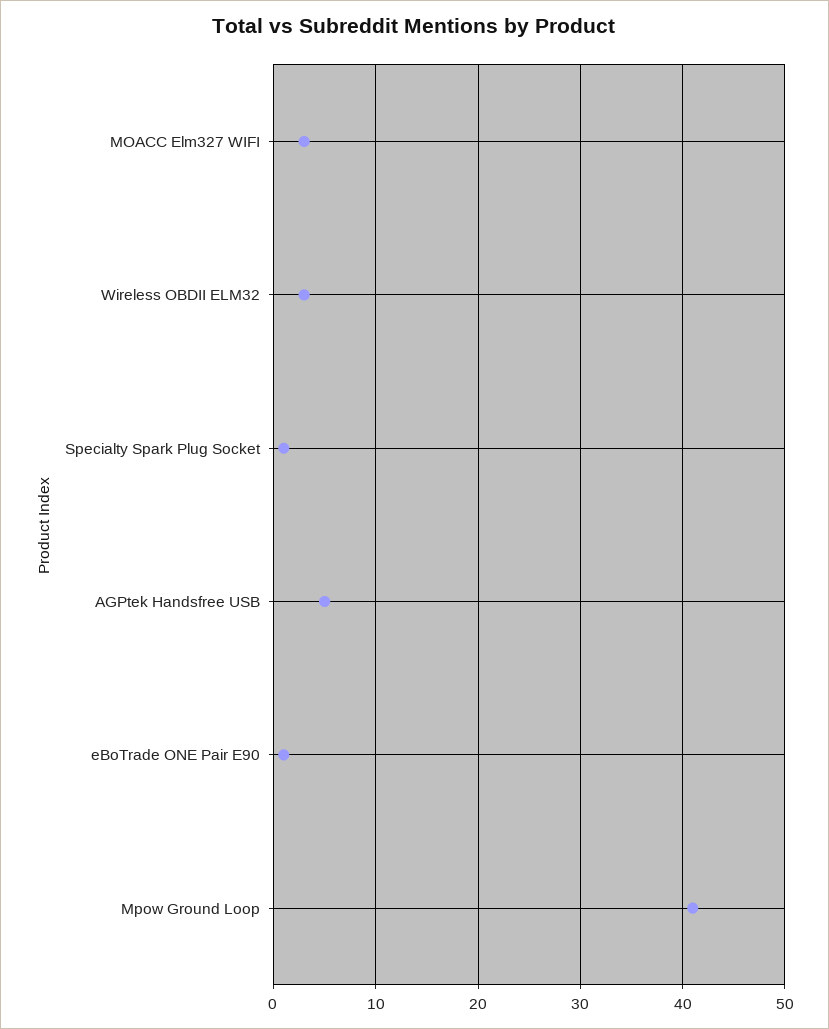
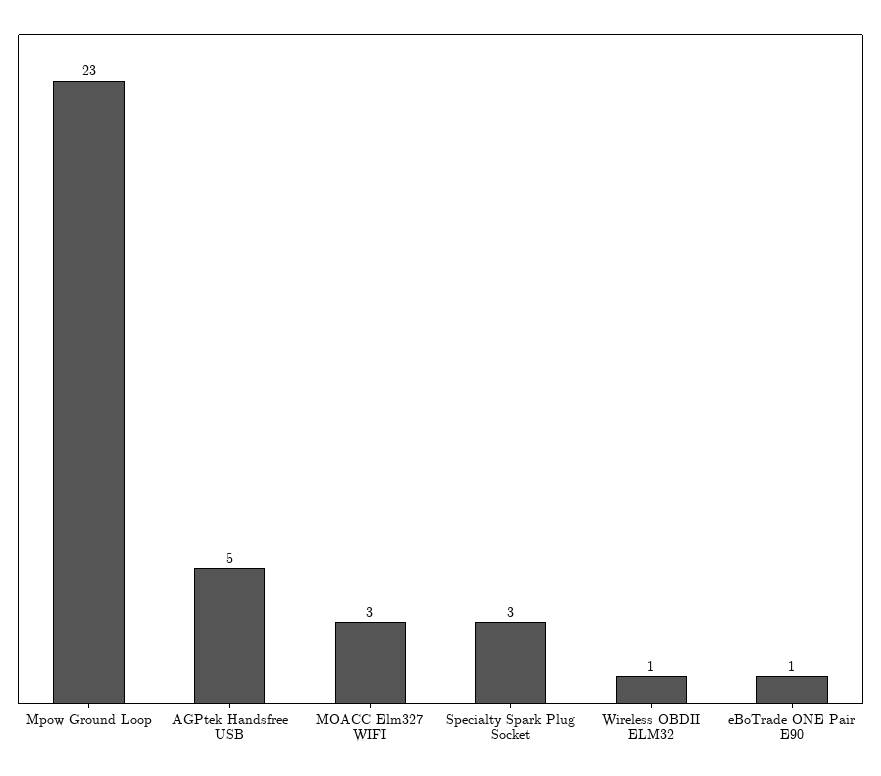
  {
    "MOACC Elm327 WIFI": 3,
-   "Wireless OBDII ELM32": 3,
+   "Wireless OBDII ELM32": 1,
-   "Specialty Spark Plug Socket": 1,
+   "Specialty Spark Plug Socket": 3,
    "AGPtek Handsfree USB": 5,
    "eBoTrade ONE Pair E90": 1,
-   "Mpow Ground Loop": 41
+   "Mpow Ground Loop": 23
  }

